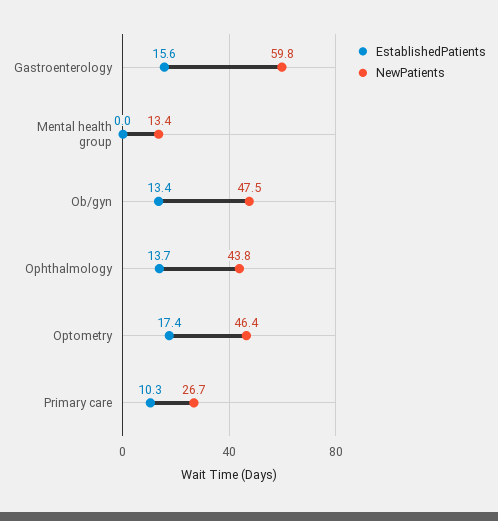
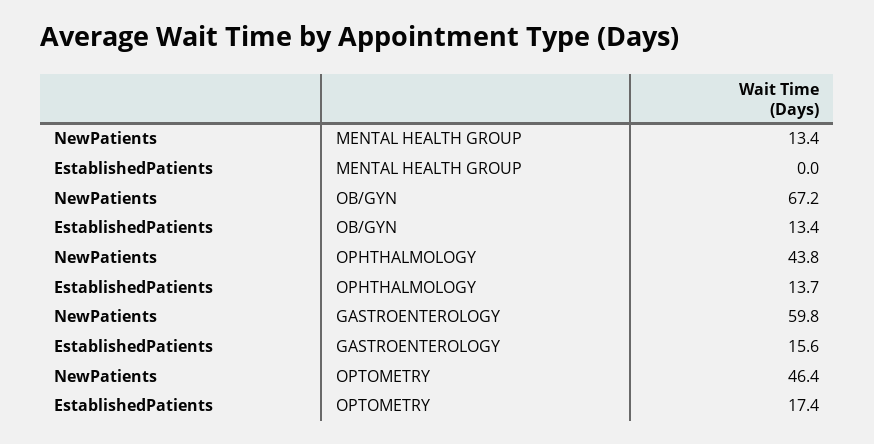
  {
    "EstablishedPatients": {
      "Gastroenterology": 15.6,
      "Mental health group": 0,
      "Ob/gyn": 13.4,
      "Ophthalmology": 13.7,
-     "Optometry": 17.4,
+     "Optometry": 17.4
-     "Primary care": 10.3
    },
    "NewPatients": {
      "Gastroenterology": 59.8,
      "Mental health group": 13.4,
-     "Ob/gyn": 47.5,
+     "Ob/gyn": 67.2,
      "Ophthalmology": 43.8,
-     "Optometry": 46.4,
+     "Optometry": 46.4
-     "Primary care": 26.7
    }
  }

